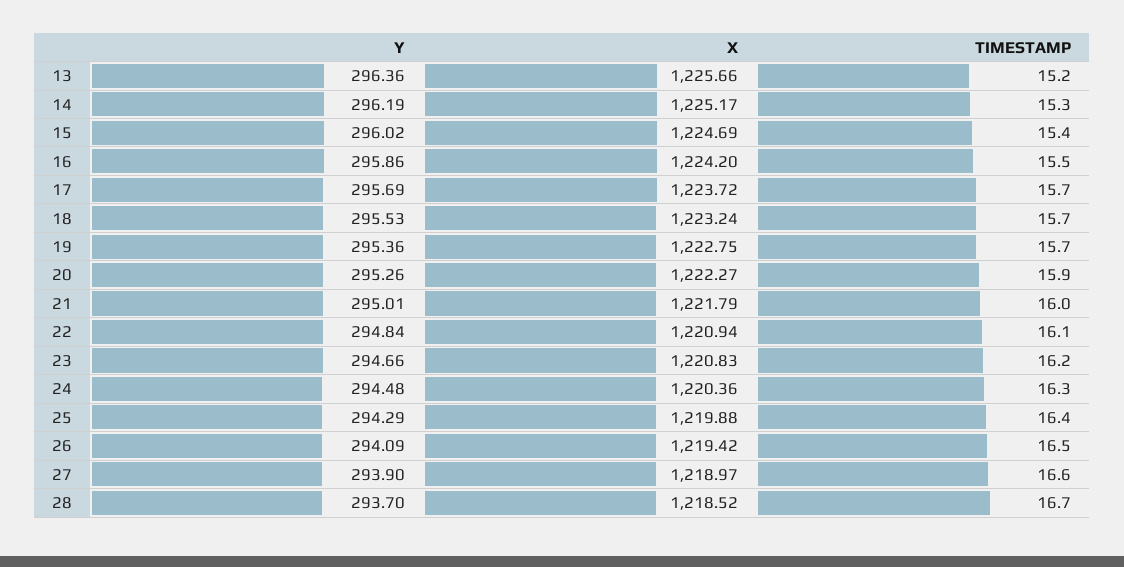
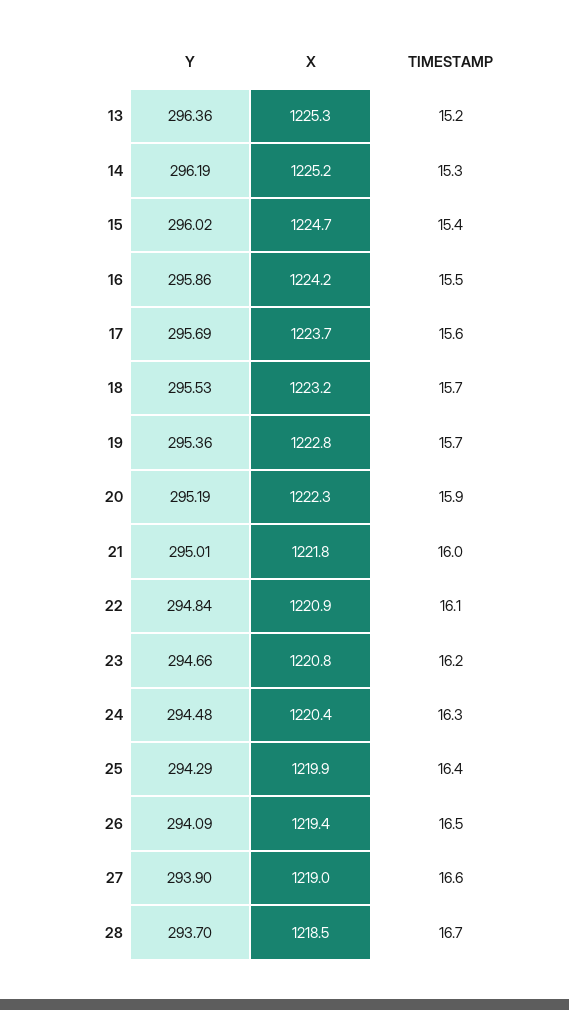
  {
    "Y": {
      "13": 296.36,
      "14": 296.19,
      "15": 296.02,
      "16": 295.86,
      "17": 295.69,
      "18": 295.53,
      "19": 295.36,
-     "20": 295.26,
+     "20": 295.19,
      "21": 295.01,
      "22": 294.84,
      "23": 294.66,
      "24": 294.48,
      "25": 294.29,
      "26": 294.09,
      "27": 293.9,
      "28": 293.7
    },
    "X": {
-     "13": 1225.66,
+     "13": 1225.3,
      "14": 1225.17,
      "15": 1224.69,
      "16": 1224.2,
      "17": 1223.72,
      "18": 1223.24,
      "19": 1222.75,
      "20": 1222.27,
      "21": 1221.79,
      "22": 1220.94,
      "23": 1220.83,
      "24": 1220.36,
      "25": 1219.88,
      "26": 1219.42,
      "27": 1218.97,
      "28": 1218.52
    },
    "TIMESTAMP": {
      "13": 15.2,
      "14": 15.3,
      "15": 15.4,
      "16": 15.5,
-     "17": 15.7,
+     "17": 15.6,
      "18": 15.7,
      "19": 15.7,
      "20": 15.9,
      "21": 16,
      "22": 16.1,
      "23": 16.2,
      "24": 16.3,
      "25": 16.4,
      "26": 16.5,
      "27": 16.6,
      "28": 16.7
    }
  }

